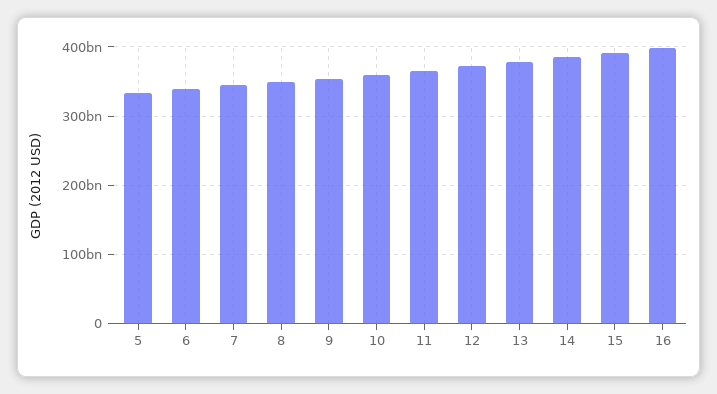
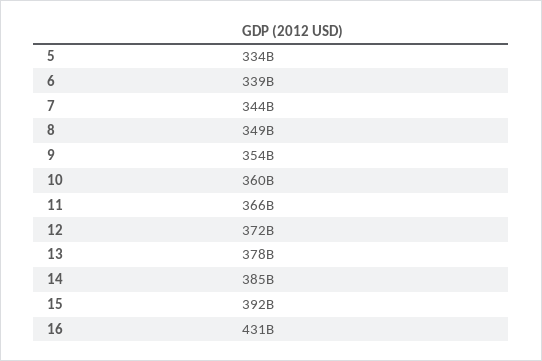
  {
    "5": 334000000000,
    "6": 339000000000,
    "7": 344000000000,
    "8": 349000000000,
    "9": 354000000000,
    "10": 360000000000,
    "11": 366000000000,
    "12": 372000000000,
    "13": 378000000000,
    "14": 385000000000,
    "15": 392000000000,
-   "16": 400000000000
+   "16": 431000000000
  }

